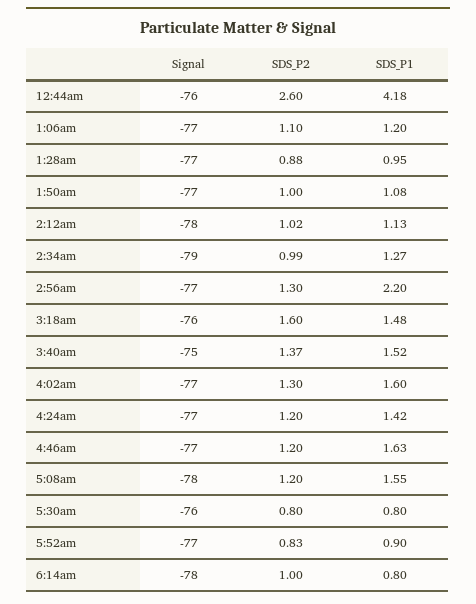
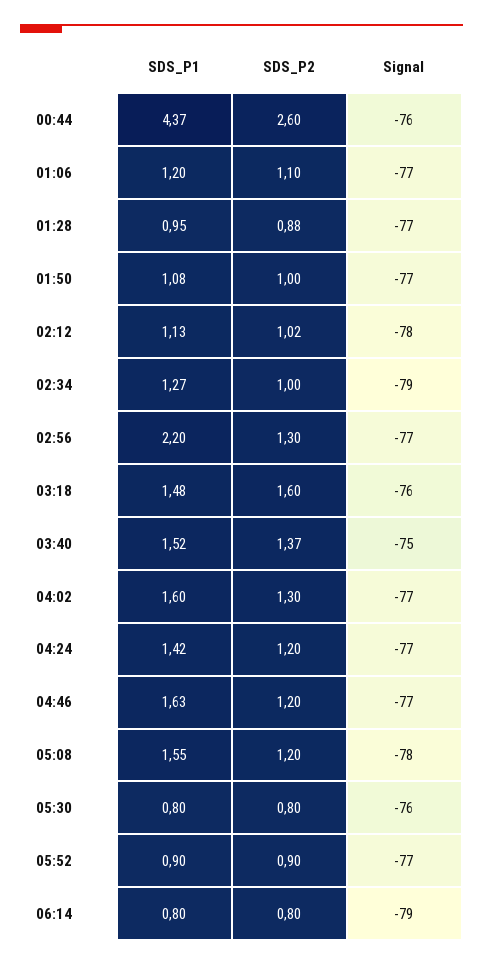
  {
    "Signal": {
      "12:44am": -76,
      "1:06am": -77,
      "1:28am": -77,
      "1:50am": -77,
      "2:12am": -78,
      "2:34am": -79,
      "2:56am": -77,
      "3:18am": -76,
      "3:40am": -75,
      "4:02am": -77,
      "4:24am": -77,
      "4:46am": -77,
      "5:08am": -78,
      "5:30am": -76,
      "5:52am": -77,
-     "6:14am": -78
+     "6:14am": -79
    },
    "SDS_P2": {
      "12:44am": 2.6,
      "1:06am": 1.1,
      "1:28am": 0.88,
      "1:50am": 1,
      "2:12am": 1.02,
-     "2:34am": 0.99,
+     "2:34am": 1,
      "2:56am": 1.3,
      "3:18am": 1.6,
      "3:40am": 1.37,
      "4:02am": 1.3,
      "4:24am": 1.2,
      "4:46am": 1.2,
      "5:08am": 1.2,
      "5:30am": 0.8,
-     "5:52am": 0.83,
+     "5:52am": 0.9,
-     "6:14am": 1
+     "6:14am": 0.8
    },
    "SDS_P1": {
-     "12:44am": 4.18,
+     "12:44am": 4.37,
      "1:06am": 1.2,
      "1:28am": 0.95,
      "1:50am": 1.08,
      "2:12am": 1.13,
      "2:34am": 1.27,
      "2:56am": 2.2,
      "3:18am": 1.48,
      "3:40am": 1.52,
      "4:02am": 1.6,
      "4:24am": 1.42,
      "4:46am": 1.63,
      "5:08am": 1.55,
      "5:30am": 0.8,
      "5:52am": 0.9,
      "6:14am": 0.8
    }
  }

